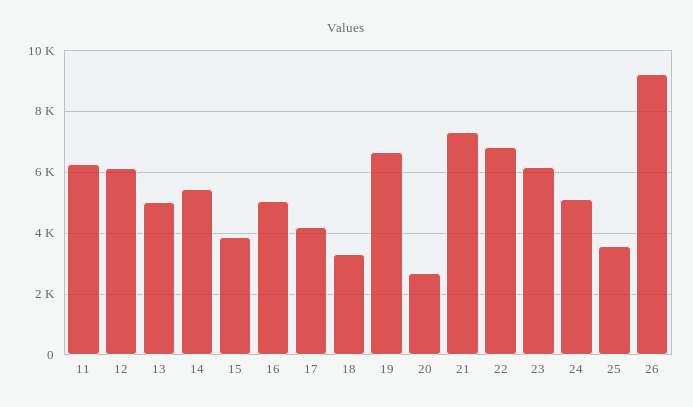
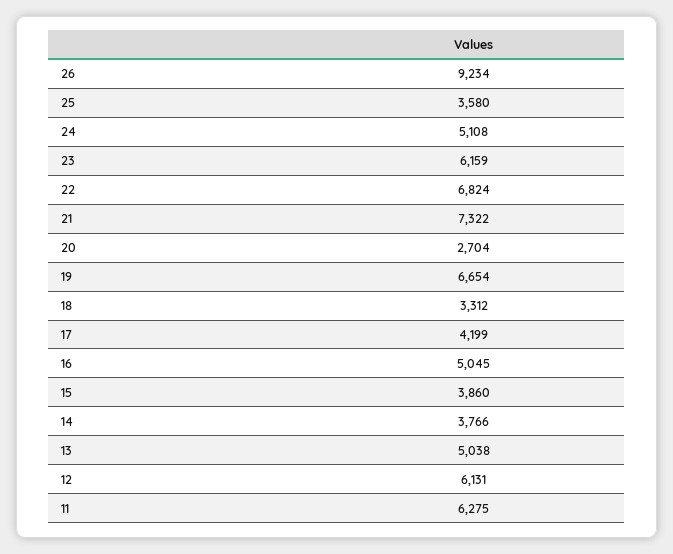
  {
    "11": 6275,
    "12": 6131,
    "13": 5038,
-   "14": 5400,
+   "14": 3766,
    "15": 3860,
    "16": 5045,
    "17": 4199,
    "18": 3312,
    "19": 6654,
    "20": 2704,
    "21": 7322,
    "22": 6824,
    "23": 6159,
    "24": 5108,
    "25": 3580,
    "26": 9234
  }

